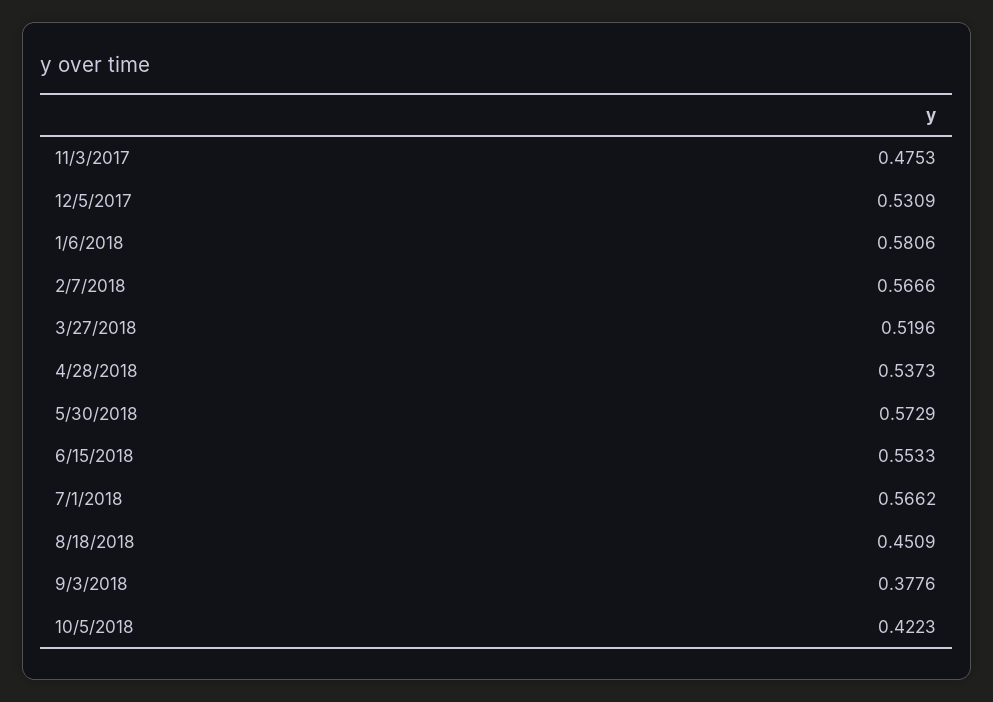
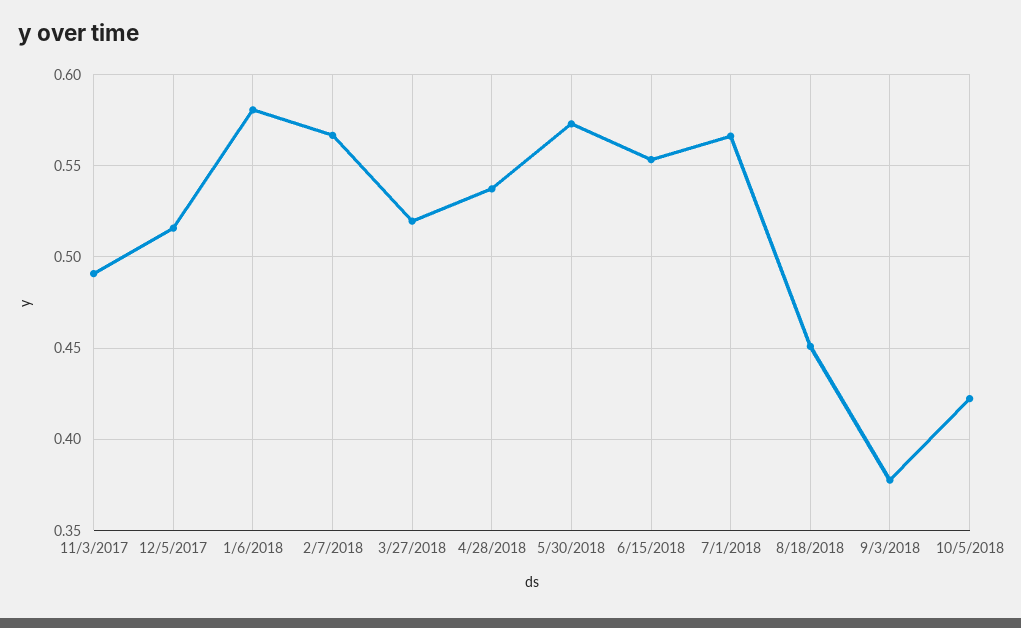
  {
-   "11/3/2017": 0.4753,
+   "11/3/2017": 0.49,
-   "12/5/2017": 0.5309,
+   "12/5/2017": 0.515,
    "1/6/2018": 0.5806,
    "2/7/2018": 0.5666,
    "3/27/2018": 0.5196,
    "4/28/2018": 0.5373,
    "5/30/2018": 0.5729,
    "6/15/2018": 0.5533,
    "7/1/2018": 0.5662,
    "8/18/2018": 0.4509,
    "9/3/2018": 0.3776,
    "10/5/2018": 0.4223
  }

